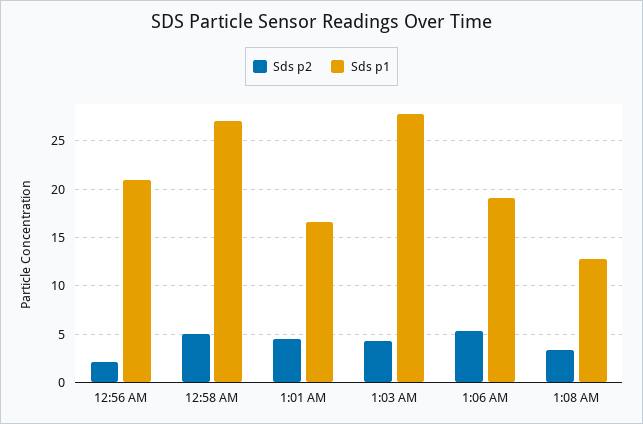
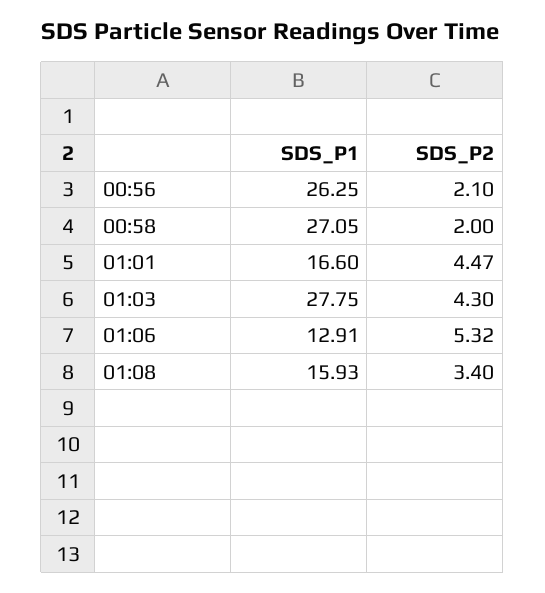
  {
    "Sds p2": {
      "12:56 AM": 2.1,
-     "12:58 AM": 5,
+     "12:58 AM": 2,
      "1:01 AM": 4.47,
      "1:03 AM": 4.3,
      "1:06 AM": 5.32,
      "1:08 AM": 3.4
    },
    "Sds p1": {
-     "12:56 AM": 21,
+     "12:56 AM": 26.25,
      "12:58 AM": 27.05,
      "1:01 AM": 16.6,
      "1:03 AM": 27.75,
-     "1:06 AM": 19,
+     "1:06 AM": 12.91,
-     "1:08 AM": 13
+     "1:08 AM": 15.93
    }
  }

